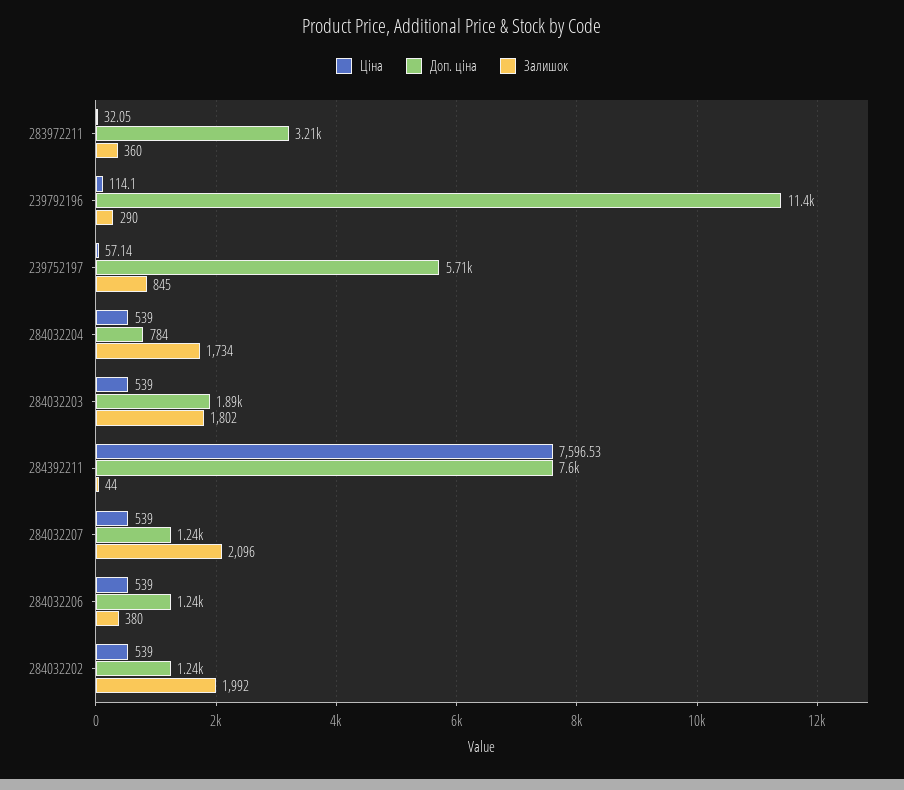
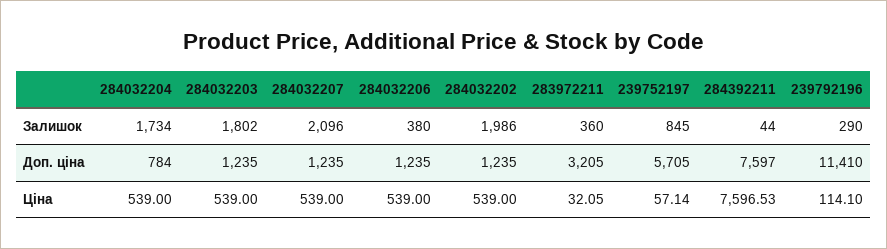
  {
    "Ціна": {
      "283972211": 32.05,
      "239792196": 114.1,
      "239752197": 57.14,
      "284032204": 539,
      "284032203": 539,
      "284392211": 7596.53,
      "284032207": 539,
      "284032206": 539,
      "284032202": 539
    },
    "Доп. ціна": {
      "283972211": 3205,
      "239792196": 11410,
      "239752197": 5705,
      "284032204": 784,
-     "284032203": 1890,
+     "284032203": 1235,
      "284392211": 7597,
      "284032207": 1235,
      "284032206": 1235,
      "284032202": 1235
    },
    "Залишок": {
      "283972211": 360,
      "239792196": 290,
      "239752197": 845,
      "284032204": 1734,
      "284032203": 1802,
      "284392211": 44,
      "284032207": 2096,
      "284032206": 380,
-     "284032202": 1992
+     "284032202": 1986
    }
  }

